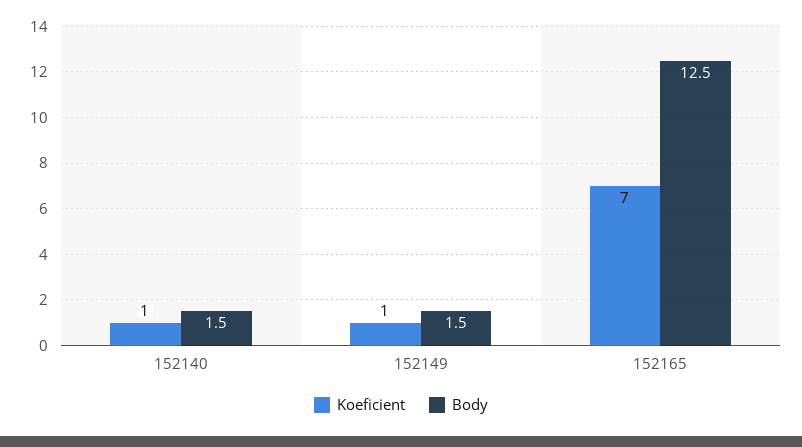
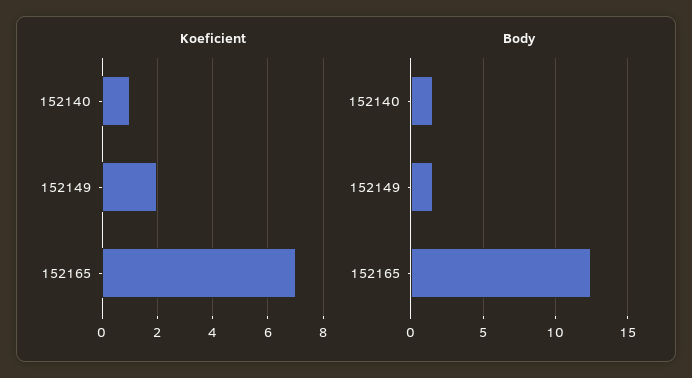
  {
    "Koeficient": {
      "152140": 1,
-     "152149": 1,
+     "152149": 2,
      "152165": 7
    },
    "Body": {
      "152140": 1.5,
      "152149": 1.5,
      "152165": 12.5
    }
  }

